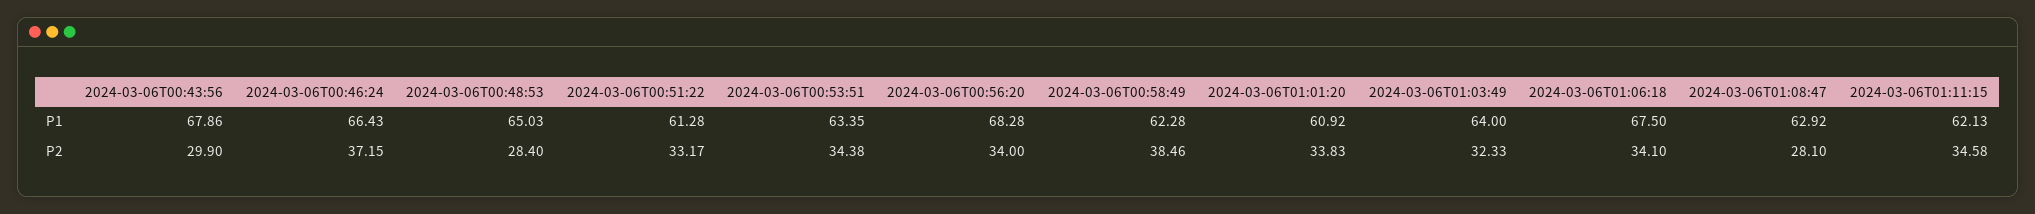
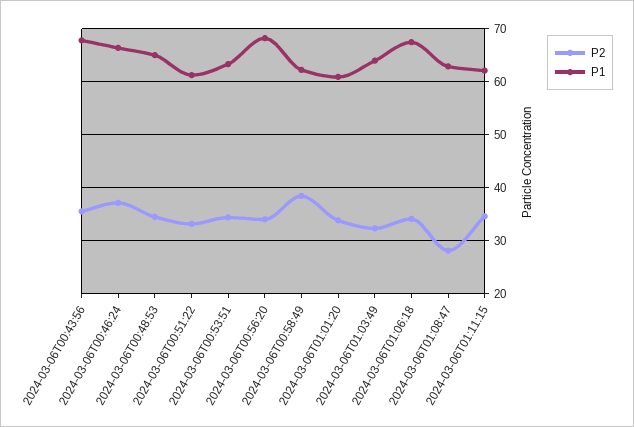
  {
    "P1": {
      "2024-03-06T00:43:56": 67.86,
      "2024-03-06T00:46:24": 66.43,
      "2024-03-06T00:48:53": 65.03,
      "2024-03-06T00:51:22": 61.28,
      "2024-03-06T00:53:51": 63.35,
      "2024-03-06T00:56:20": 68.28,
      "2024-03-06T00:58:49": 62.28,
      "2024-03-06T01:01:20": 60.92,
      "2024-03-06T01:03:49": 64,
      "2024-03-06T01:06:18": 67.5,
      "2024-03-06T01:08:47": 62.92,
      "2024-03-06T01:11:15": 62.13
    },
    "P2": {
-     "2024-03-06T00:43:56": 29.9,
+     "2024-03-06T00:43:56": 36,
      "2024-03-06T00:46:24": 37.15,
-     "2024-03-06T00:48:53": 28.4,
+     "2024-03-06T00:48:53": 34,
      "2024-03-06T00:51:22": 33.17,
      "2024-03-06T00:53:51": 34.38,
      "2024-03-06T00:56:20": 34,
      "2024-03-06T00:58:49": 38.46,
      "2024-03-06T01:01:20": 33.83,
      "2024-03-06T01:03:49": 32.33,
      "2024-03-06T01:06:18": 34.1,
      "2024-03-06T01:08:47": 28.1,
      "2024-03-06T01:11:15": 34.58
    }
  }

